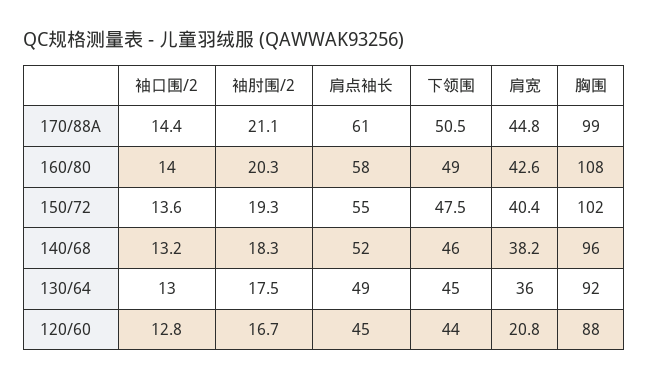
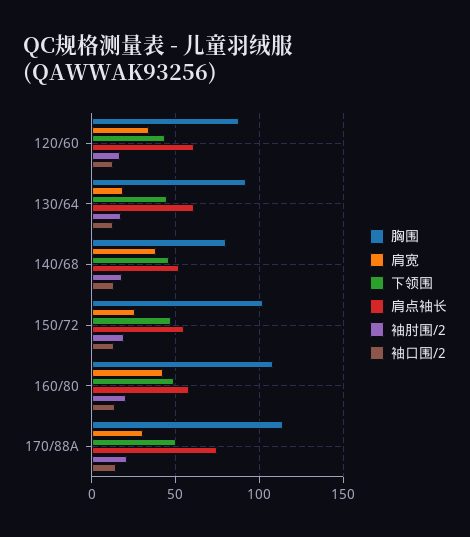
  {
    "袖口围/2": {
      "170/88A": 14.4,
      "160/80": 14,
      "150/72": 13.6,
      "140/68": 13.2,
      "130/64": 13,
      "120/60": 12.8
    },
    "袖肘围/2": {
      "170/88A": 21.1,
      "160/80": 20.3,
      "150/72": 19.3,
      "140/68": 18.3,
      "130/64": 17.5,
      "120/60": 16.7
    },
    "肩点袖长": {
-     "170/88A": 61,
+     "170/88A": 75,
      "160/80": 58,
      "150/72": 55,
      "140/68": 52,
-     "130/64": 49,
+     "130/64": 60,
-     "120/60": 45
+     "120/60": 60
    },
    "下领围": {
      "170/88A": 50.5,
      "160/80": 49,
      "150/72": 47.5,
      "140/68": 46,
      "130/64": 45,
      "120/60": 44
    },
    "肩宽": {
-     "170/88A": 44.8,
+     "170/88A": 30,
      "160/80": 42.6,
-     "150/72": 40.4,
+     "150/72": 25,
      "140/68": 38.2,
-     "130/64": 36,
+     "130/64": 20,
-     "120/60": 20.8
+     "120/60": 35
    },
    "胸围": {
-     "170/88A": 99,
+     "170/88A": 115,
      "160/80": 108,
      "150/72": 102,
-     "140/68": 96,
+     "140/68": 80,
      "130/64": 92,
      "120/60": 88
    }
  }

